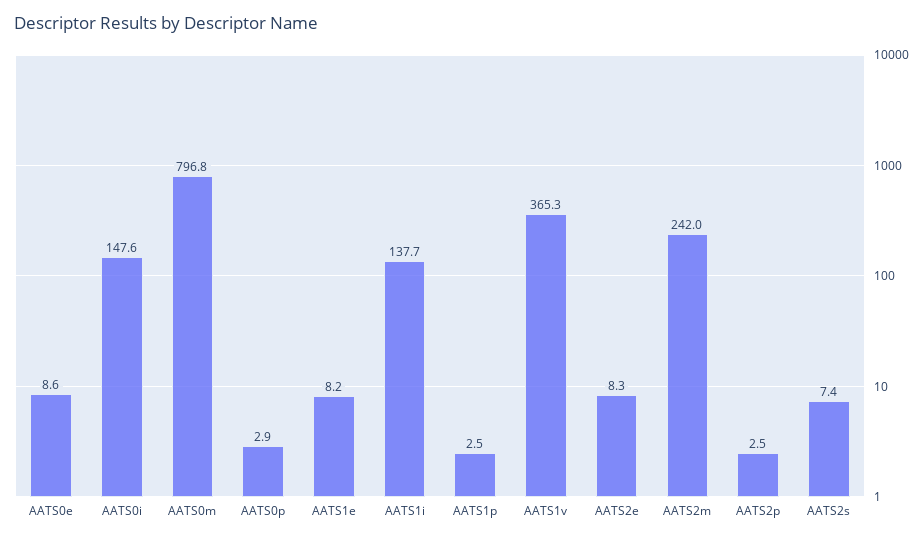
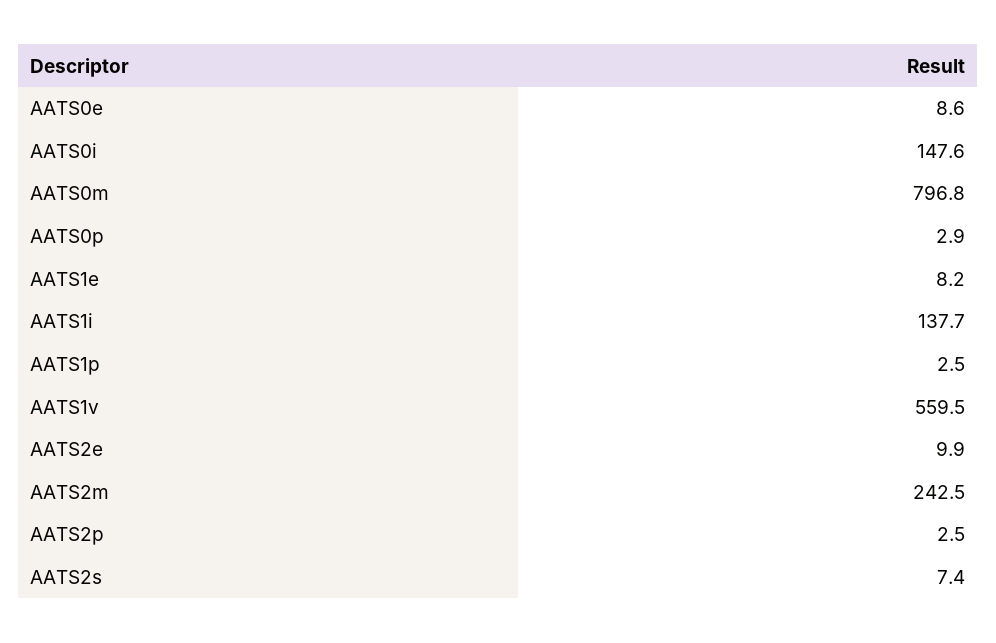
  {
    "AATS0e": 8.6,
    "AATS0i": 147.6,
    "AATS0m": 796.8,
    "AATS0p": 2.9,
    "AATS1e": 8.2,
    "AATS1i": 137.7,
    "AATS1p": 2.5,
-   "AATS1v": 365.3,
+   "AATS1v": 559.5,
-   "AATS2e": 8.3,
+   "AATS2e": 9.9,
-   "AATS2m": 242,
+   "AATS2m": 242.5,
    "AATS2p": 2.5,
    "AATS2s": 7.4
  }

